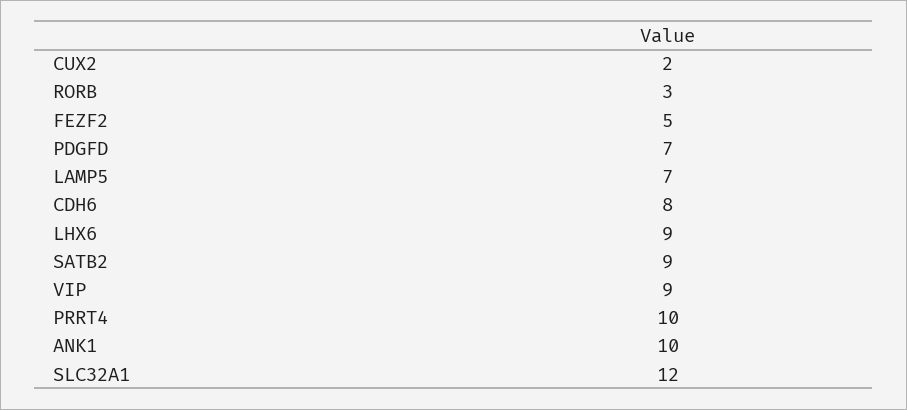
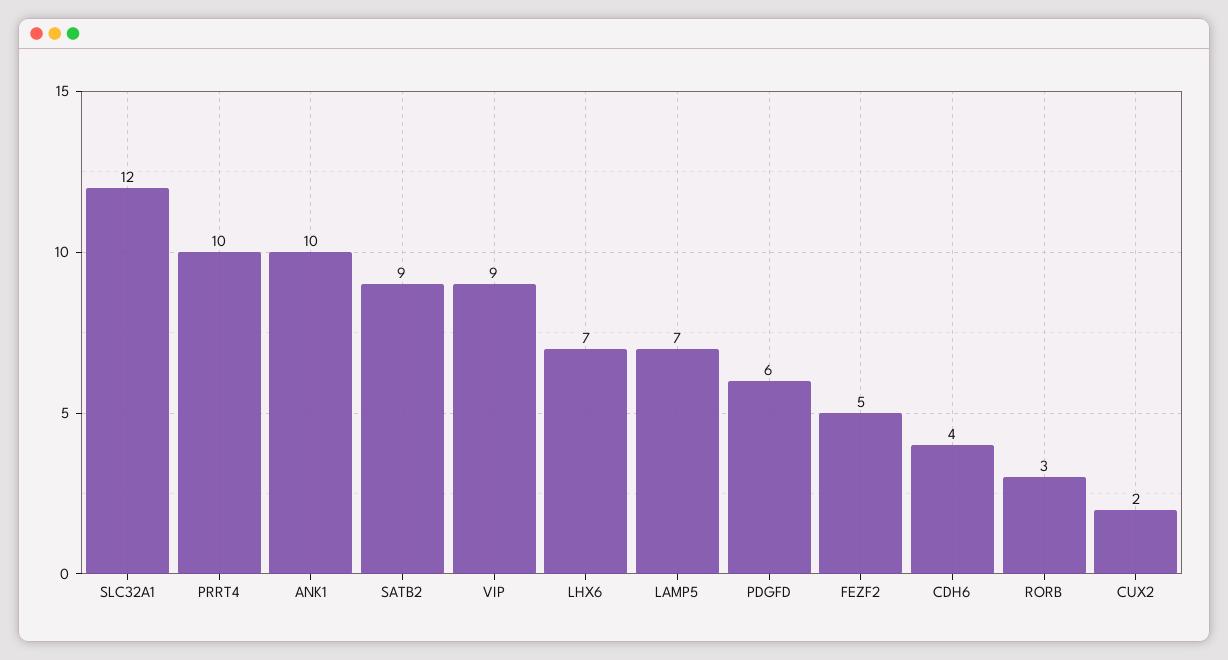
  {
    "CUX2": 2,
    "RORB": 3,
    "FEZF2": 5,
-   "PDGFD": 7,
+   "PDGFD": 6,
    "LAMP5": 7,
-   "CDH6": 8,
+   "CDH6": 4,
-   "LHX6": 9,
+   "LHX6": 7,
    "SATB2": 9,
    "VIP": 9,
    "PRRT4": 10,
    "ANK1": 10,
    "SLC32A1": 12
  }

